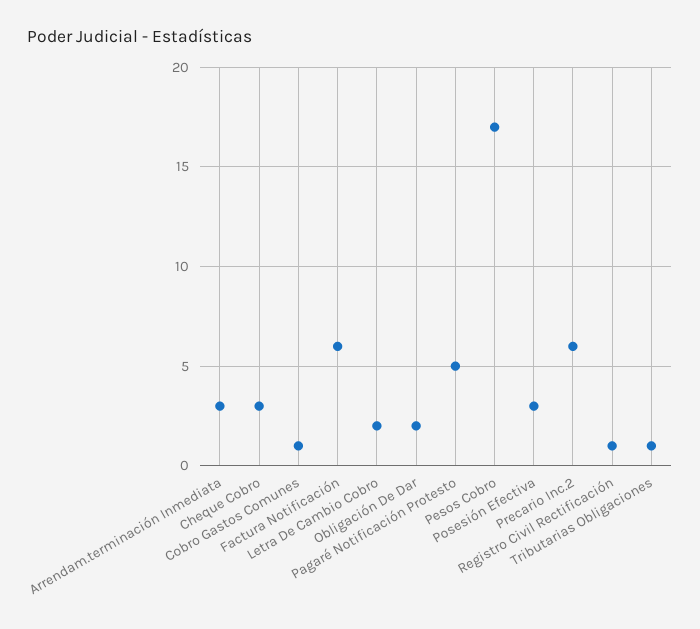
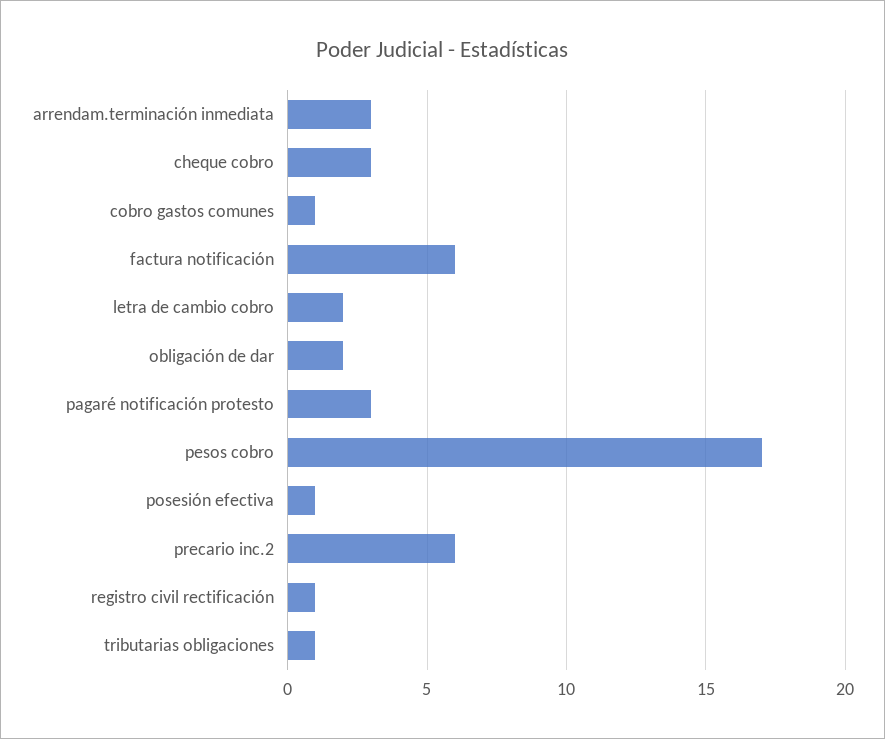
  {
    "Arrendam.terminación Inmediata": 3,
    "Cheque Cobro": 3,
    "Cobro Gastos Comunes": 1,
    "Factura Notificación": 6,
    "Letra De Cambio Cobro": 2,
    "Obligación De Dar": 2,
-   "Pagaré Notificación Protesto": 5,
+   "Pagaré Notificación Protesto": 3,
    "Pesos Cobro": 17,
-   "Posesión Efectiva": 3,
+   "Posesión Efectiva": 1,
    "Precario Inc.2": 6,
    "Registro Civil Rectificación": 1,
    "Tributarias Obligaciones": 1
  }

